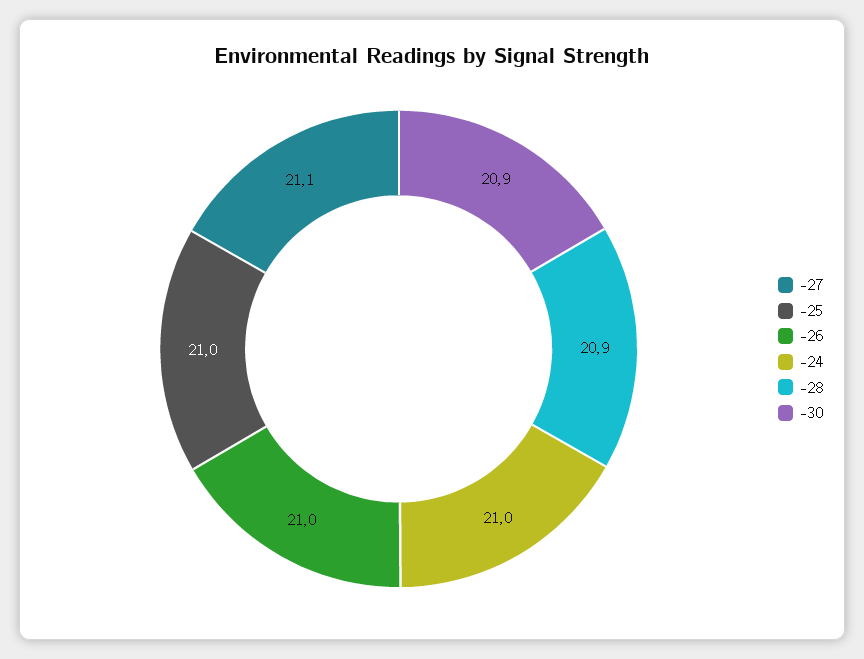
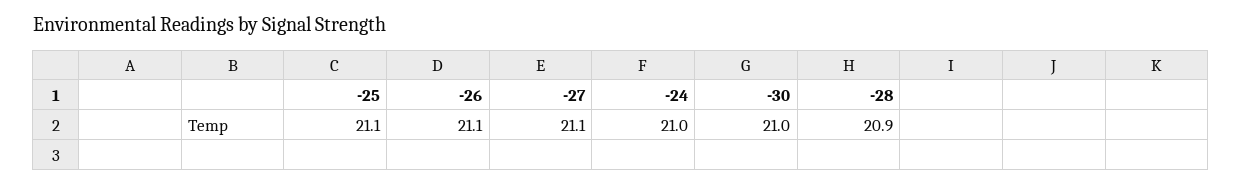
  {
    "-27": 21.1,
-   "-25": 21,
+   "-25": 21.1,
-   "-26": 21,
+   "-26": 21.1,
    "-24": 21,
    "-28": 20.9,
-   "-30": 20.9
+   "-30": 21
  }

